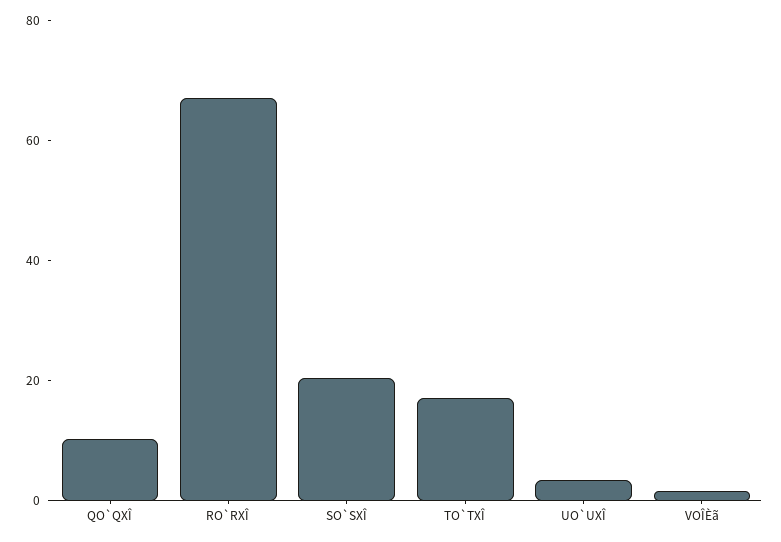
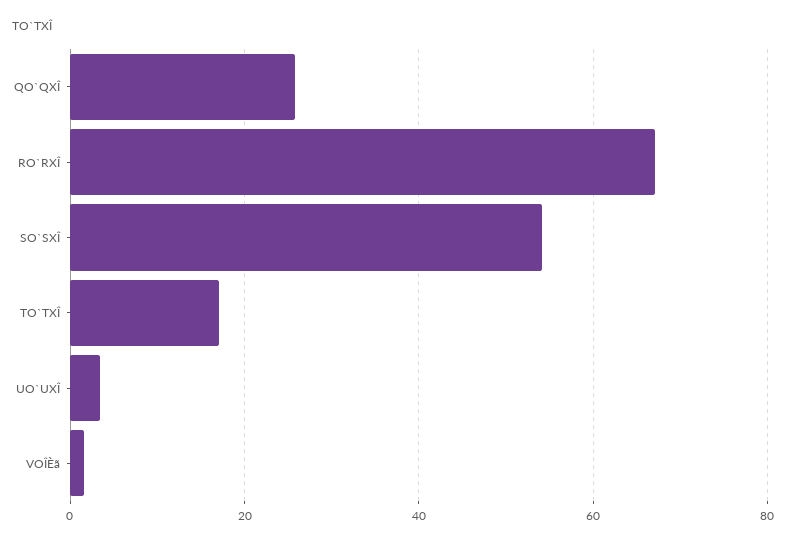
  {
-   "QO`QXÎ": 10,
+   "QO`QXÎ": 26,
    "RO`RXÎ": 68,
-   "SO`SXÎ": 20,
+   "SO`SXÎ": 54,
    "TO`TXÎ": 18,
    "UO`UXÎ": 4,
    "VOÎÈã": 2
  }

